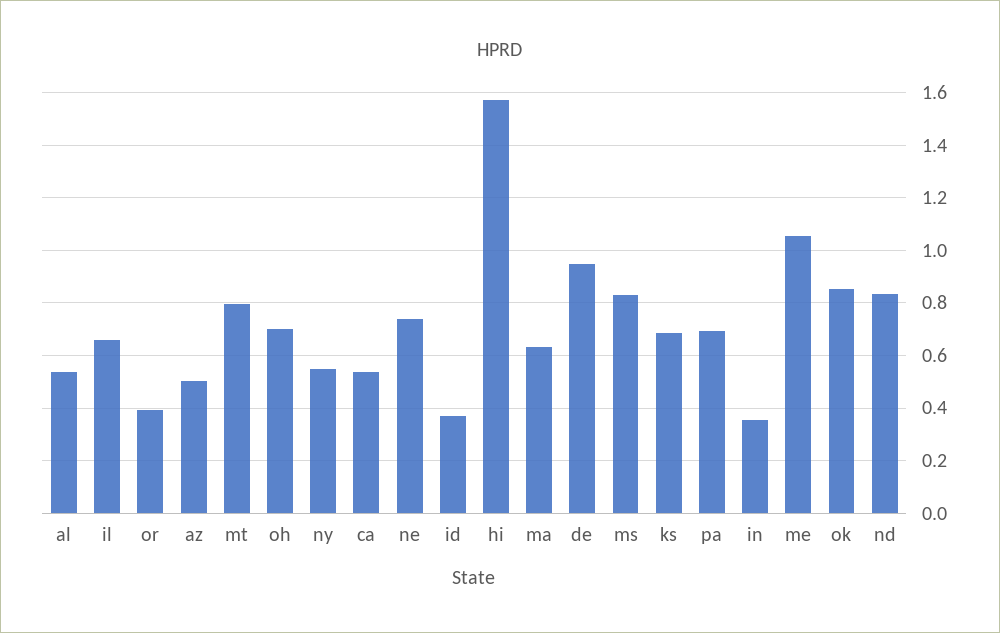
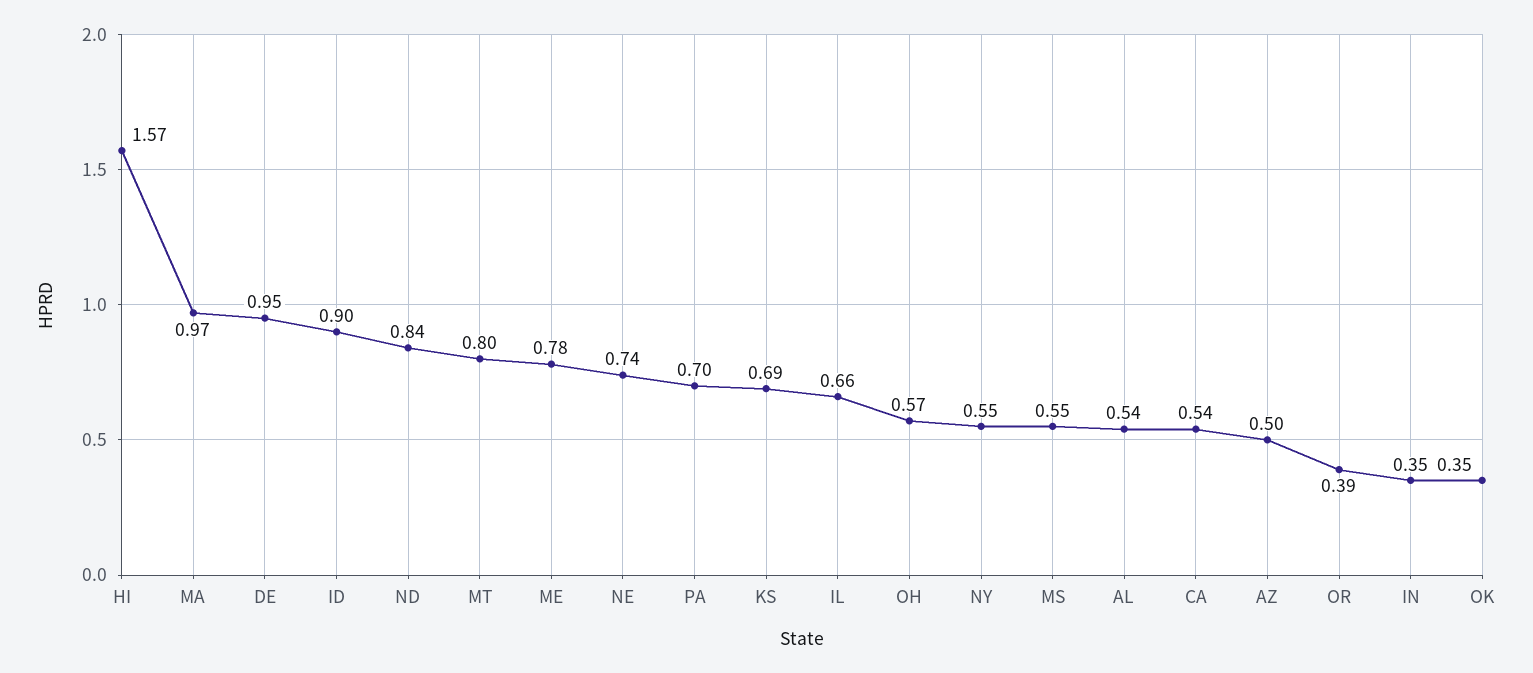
  {
    "al": 0.54,
    "il": 0.66,
    "or": 0.39,
    "az": 0.5,
    "mt": 0.8,
-   "oh": 0.7,
+   "oh": 0.57,
    "ny": 0.55,
    "ca": 0.54,
    "ne": 0.74,
-   "id": 0.375,
+   "id": 0.9,
    "hi": 1.57,
-   "ma": 0.625,
+   "ma": 0.97,
    "de": 0.95,
-   "ms": 0.825,
+   "ms": 0.55,
    "ks": 0.69,
    "pa": 0.7,
    "in": 0.35,
-   "me": 1.05,
+   "me": 0.78,
-   "ok": 0.85,
+   "ok": 0.35,
    "nd": 0.84
  }

